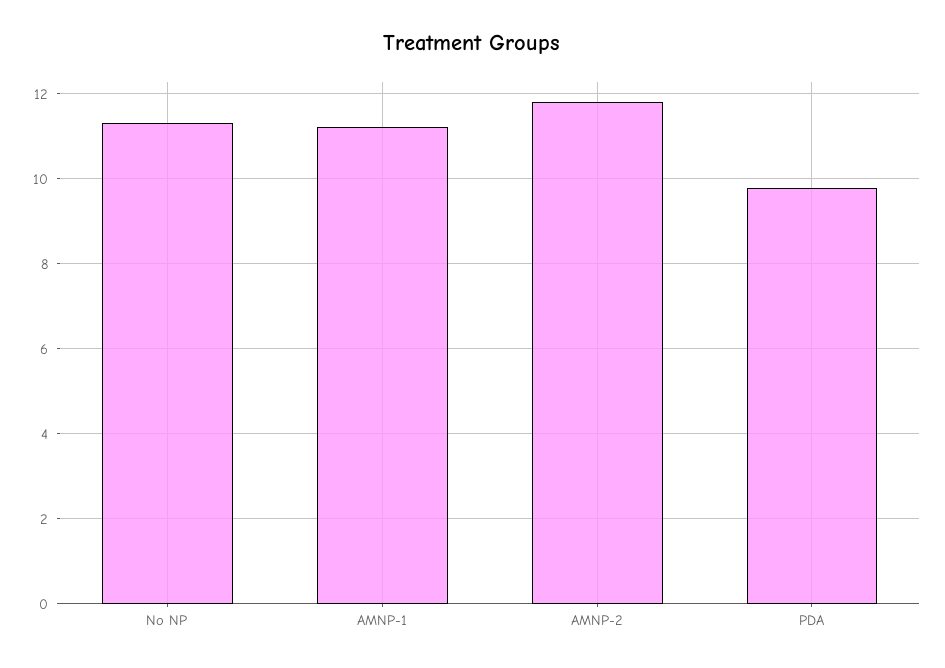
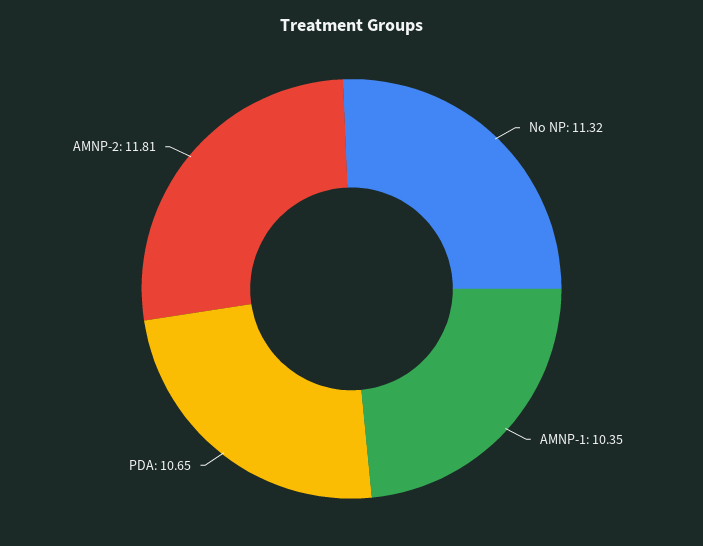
  {
    "No NP": 11.32,
-   "AMNP-1": 11.2,
+   "AMNP-1": 10.35,
    "AMNP-2": 11.81,
-   "PDA": 9.8
+   "PDA": 10.65
  }

